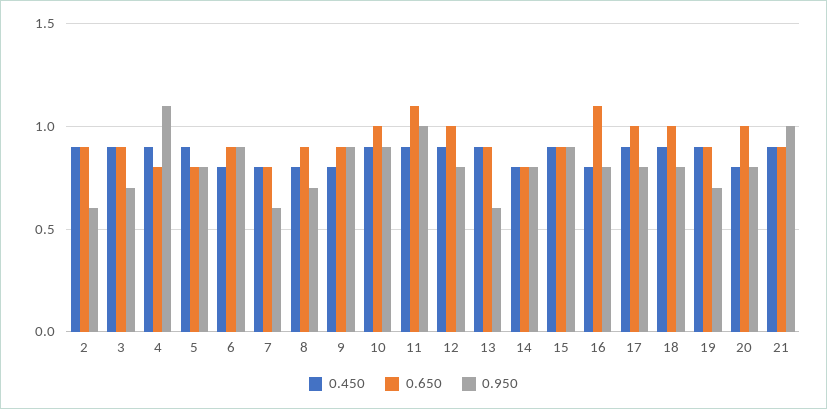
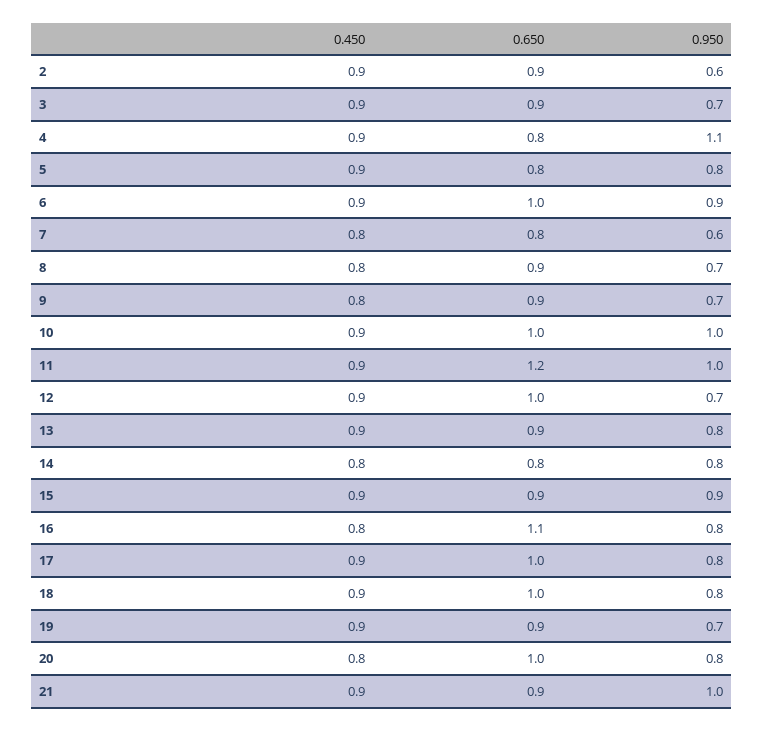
  {
    "0.450": {
      "2": 0.9,
      "3": 0.9,
      "4": 0.9,
      "5": 0.9,
-     "6": 0.8,
+     "6": 0.9,
      "7": 0.8,
      "8": 0.8,
      "9": 0.8,
      "10": 0.9,
      "11": 0.9,
      "12": 0.9,
      "13": 0.9,
      "14": 0.8,
      "15": 0.9,
      "16": 0.8,
      "17": 0.9,
      "18": 0.9,
      "19": 0.9,
      "20": 0.8,
      "21": 0.9
    },
    "0.650": {
      "2": 0.9,
      "3": 0.9,
      "4": 0.8,
      "5": 0.8,
-     "6": 0.9,
+     "6": 1,
      "7": 0.8,
      "8": 0.9,
      "9": 0.9,
      "10": 1,
-     "11": 1.1,
+     "11": 1.2,
      "12": 1,
      "13": 0.9,
      "14": 0.8,
      "15": 0.9,
      "16": 1.1,
      "17": 1,
      "18": 1,
      "19": 0.9,
      "20": 1,
      "21": 0.9
    },
    "0.950": {
      "2": 0.6,
      "3": 0.7,
      "4": 1.1,
      "5": 0.8,
      "6": 0.9,
      "7": 0.6,
      "8": 0.7,
-     "9": 0.9,
+     "9": 0.7,
-     "10": 0.9,
+     "10": 1,
      "11": 1,
-     "12": 0.8,
+     "12": 0.7,
-     "13": 0.6,
+     "13": 0.8,
      "14": 0.8,
      "15": 0.9,
      "16": 0.8,
      "17": 0.8,
      "18": 0.8,
      "19": 0.7,
      "20": 0.8,
      "21": 1
    }
  }

